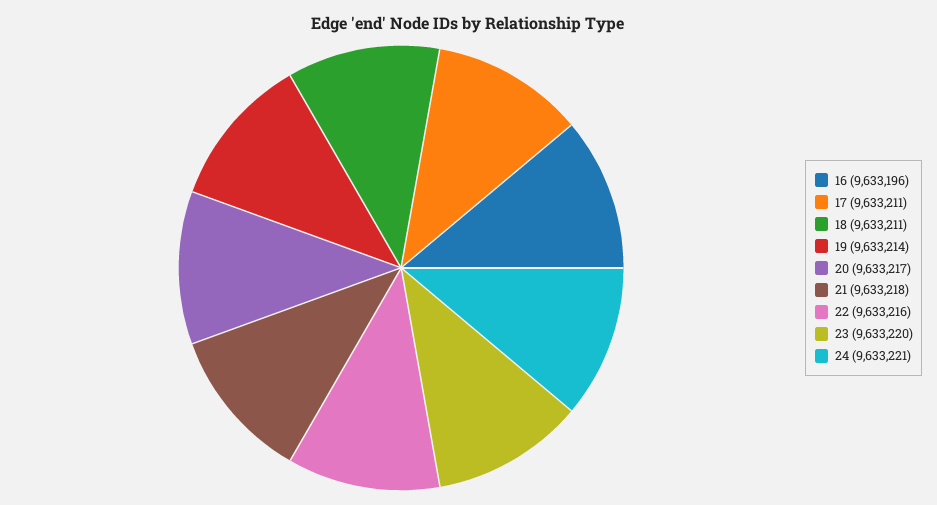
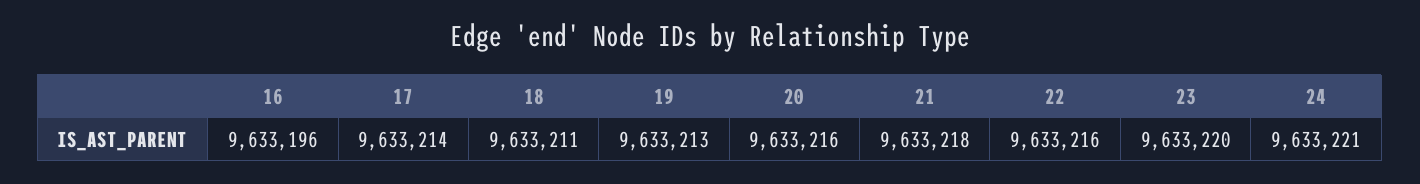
  {
    "16": 9633196,
-   "17": 9633211,
+   "17": 9633214,
    "18": 9633211,
-   "19": 9633214,
+   "19": 9633213,
-   "20": 9633217,
+   "20": 9633216,
    "21": 9633218,
    "22": 9633216,
    "23": 9633220,
    "24": 9633221
  }

